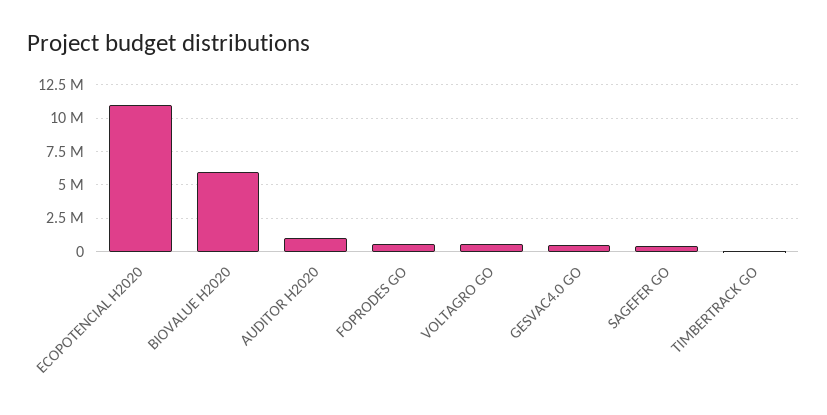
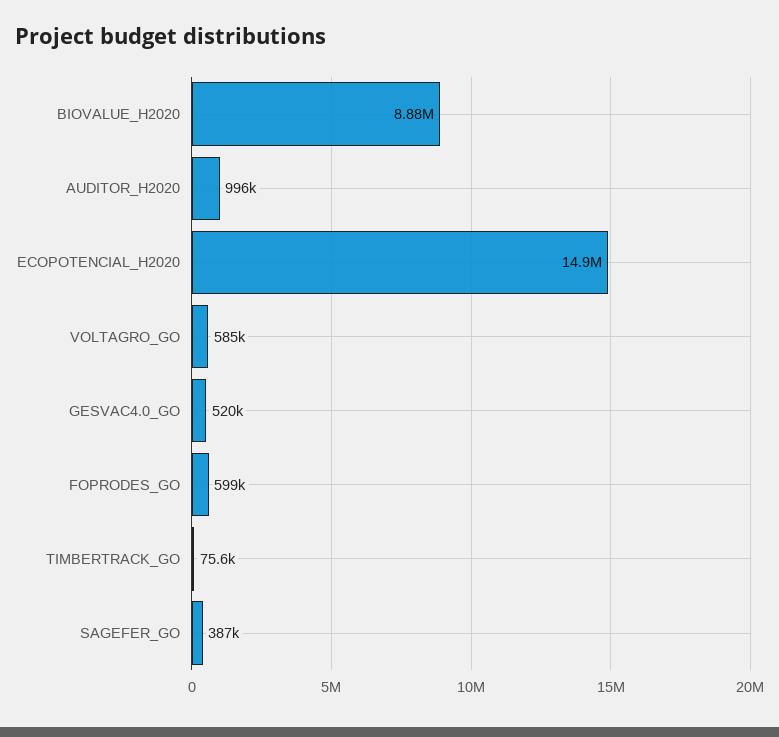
  {
-   "ECOPOTENCIAL H2020": 11000000,
+   "ECOPOTENCIAL H2020": 14900000,
-   "BIOVALUE H2020": 6000000,
+   "BIOVALUE H2020": 8880000,
    "AUDITOR H2020": 996000,
    "FOPRODES GO": 599000,
    "VOLTAGRO GO": 585000,
    "GESVAC4.0 GO": 520000,
    "SAGEFER GO": 387000,
    "TIMBERTRACK GO": 75600
  }

